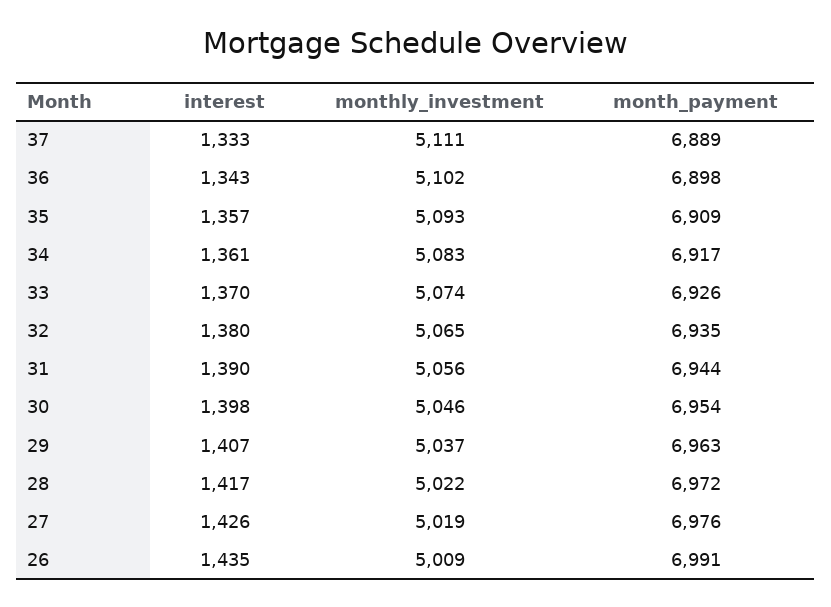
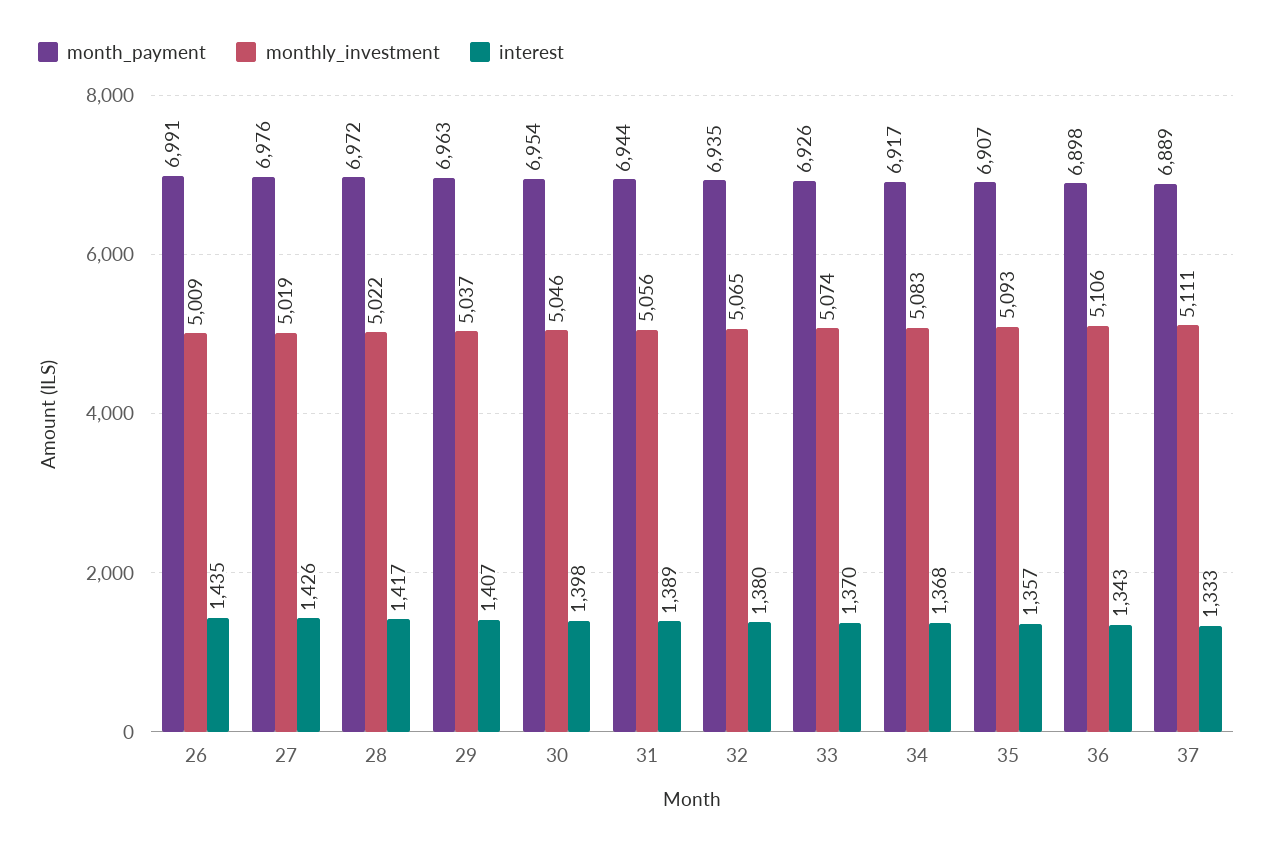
  {
    "interest": {
      "37": 1333,
      "36": 1343,
      "35": 1357,
-     "34": 1361,
+     "34": 1368,
      "33": 1370,
      "32": 1380,
-     "31": 1390,
+     "31": 1389,
      "30": 1398,
      "29": 1407,
      "28": 1417,
      "27": 1426,
      "26": 1435
    },
    "monthly_investment": {
      "37": 5111,
-     "36": 5102,
+     "36": 5106,
      "35": 5093,
      "34": 5083,
      "33": 5074,
      "32": 5065,
      "31": 5056,
      "30": 5046,
      "29": 5037,
      "28": 5022,
      "27": 5019,
      "26": 5009
    },
    "month_payment": {
      "37": 6889,
      "36": 6898,
-     "35": 6909,
+     "35": 6907,
      "34": 6917,
      "33": 6926,
      "32": 6935,
      "31": 6944,
      "30": 6954,
      "29": 6963,
      "28": 6972,
      "27": 6976,
      "26": 6991
    }
  }

